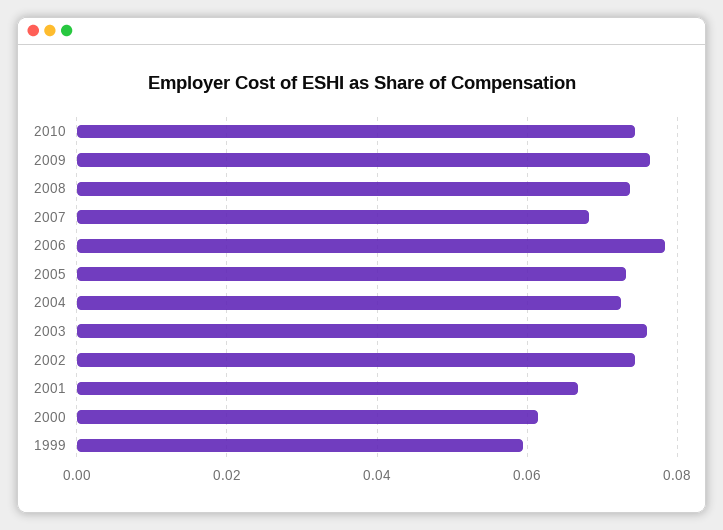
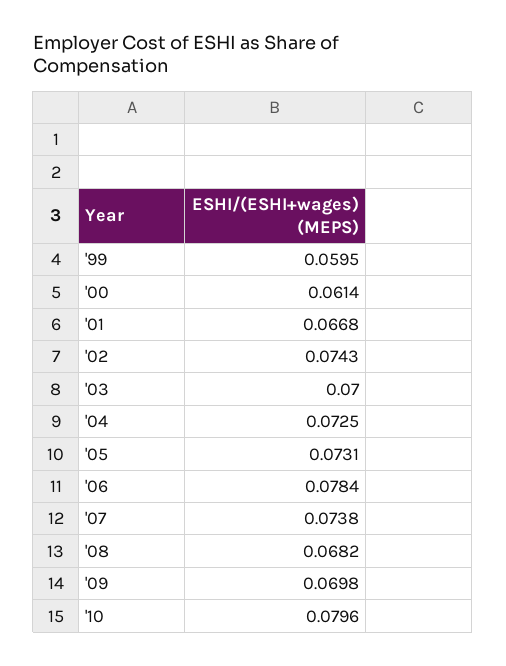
  {
-   "2010": 0.074,
+   "2010": 0.0796,
-   "2009": 0.076,
+   "2009": 0.0698,
-   "2008": 0.074,
+   "2008": 0.0682,
-   "2007": 0.068,
+   "2007": 0.0738,
    "2006": 0.0784,
    "2005": 0.0731,
    "2004": 0.0725,
-   "2003": 0.076,
+   "2003": 0.07,
    "2002": 0.0743,
    "2001": 0.0668,
    "2000": 0.0614,
    "1999": 0.0595
  }

